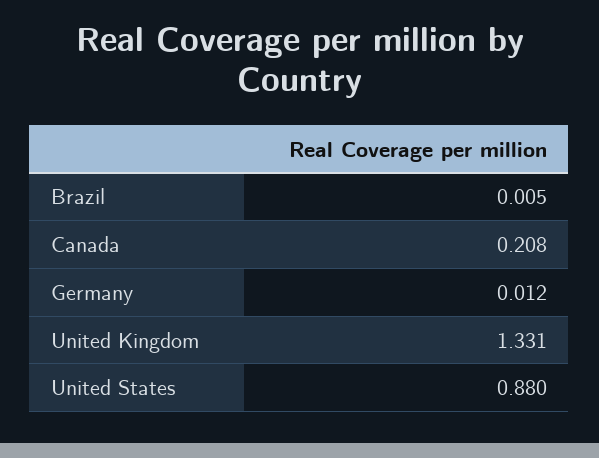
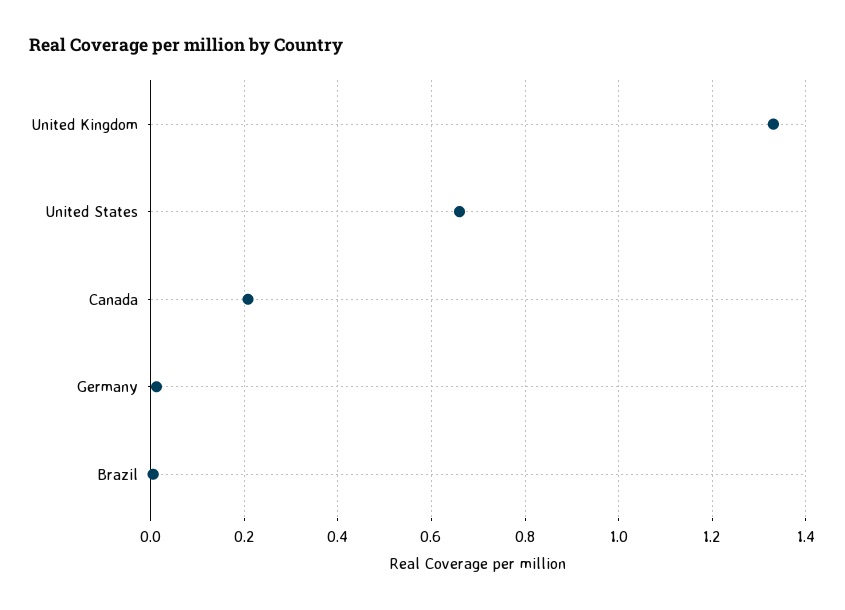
  {
    "Brazil": 0.005,
    "Canada": 0.208,
    "Germany": 0.012,
    "United Kingdom": 1.331,
-   "United States": 0.88
+   "United States": 0.66
  }

